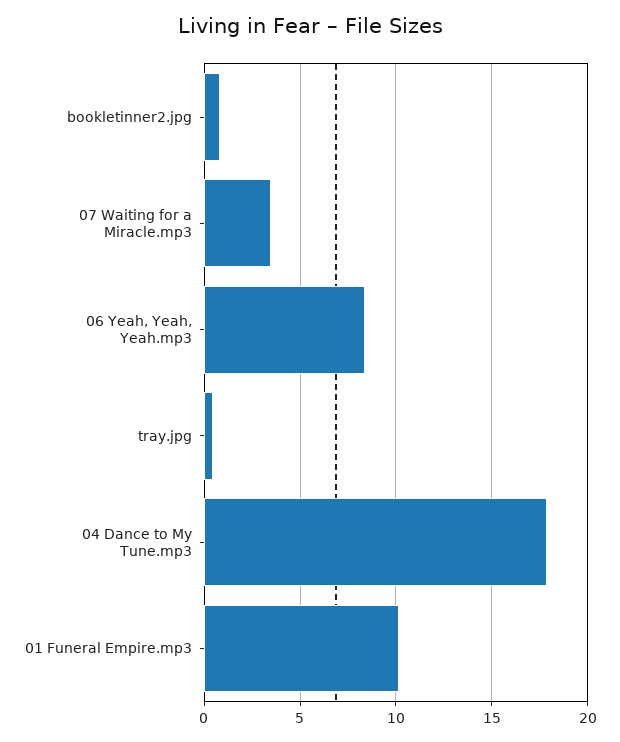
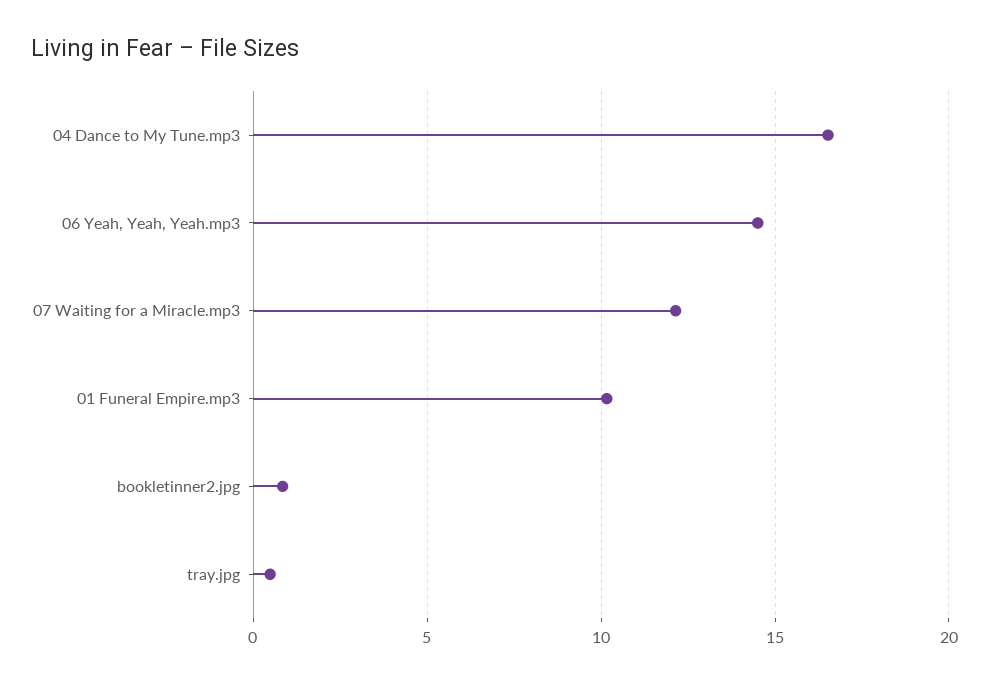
  {
    "bookletinner2.jpg": 1,
-   "07 Waiting for a Miracle.mp3": 3.5,
+   "07 Waiting for a Miracle.mp3": 12,
-   "06 Yeah, Yeah, Yeah.mp3": 8.5,
+   "06 Yeah, Yeah, Yeah.mp3": 14.5,
    "tray.jpg": 0.5,
-   "04 Dance to My Tune.mp3": 18,
+   "04 Dance to My Tune.mp3": 16.5,
    "01 Funeral Empire.mp3": 10
  }

